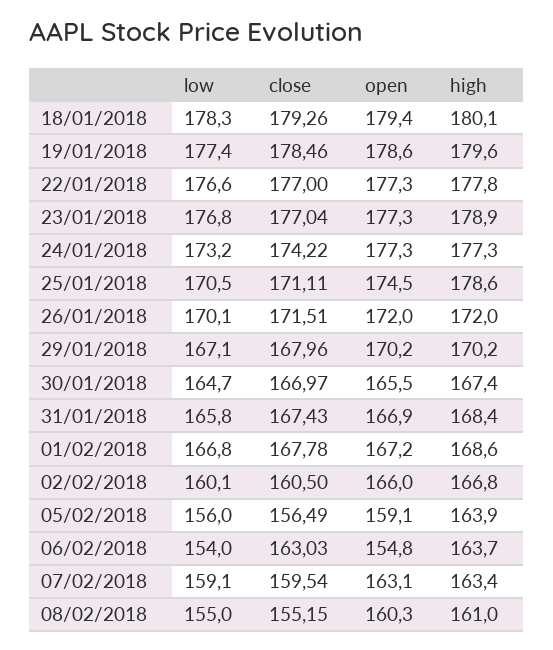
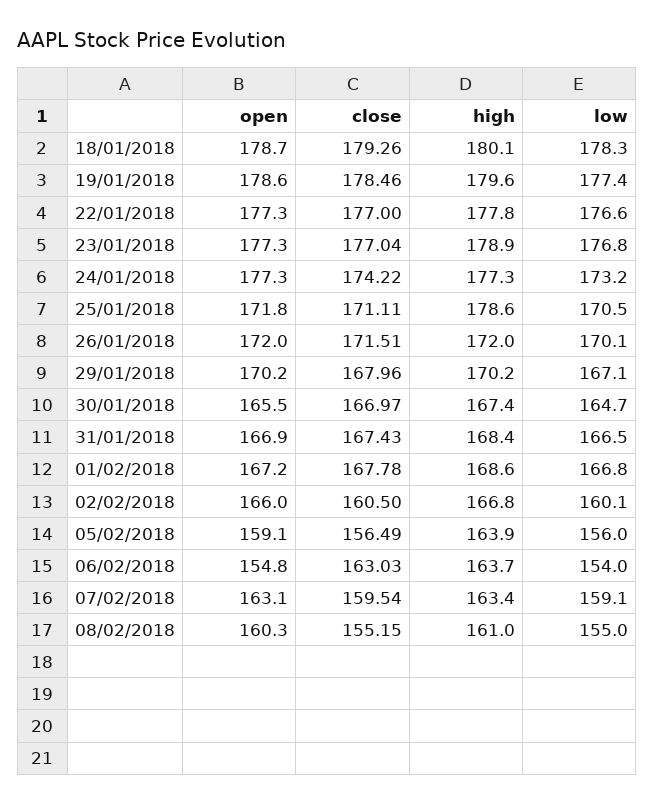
  {
    "low": {
      "18/01/2018": 178.3,
      "19/01/2018": 177.4,
      "22/01/2018": 176.6,
      "23/01/2018": 176.8,
      "24/01/2018": 173.2,
      "25/01/2018": 170.5,
      "26/01/2018": 170.1,
      "29/01/2018": 167.1,
      "30/01/2018": 164.7,
-     "31/01/2018": 165.8,
+     "31/01/2018": 166.5,
      "01/02/2018": 166.8,
      "02/02/2018": 160.1,
      "05/02/2018": 156,
      "06/02/2018": 154,
      "07/02/2018": 159.1,
      "08/02/2018": 155
    },
    "close": {
      "18/01/2018": 179.26,
      "19/01/2018": 178.46,
      "22/01/2018": 177,
      "23/01/2018": 177.04,
      "24/01/2018": 174.22,
      "25/01/2018": 171.11,
      "26/01/2018": 171.51,
      "29/01/2018": 167.96,
      "30/01/2018": 166.97,
      "31/01/2018": 167.43,
      "01/02/2018": 167.78,
      "02/02/2018": 160.5,
      "05/02/2018": 156.49,
      "06/02/2018": 163.03,
      "07/02/2018": 159.54,
      "08/02/2018": 155.15
    },
    "open": {
-     "18/01/2018": 179.4,
+     "18/01/2018": 178.7,
      "19/01/2018": 178.6,
      "22/01/2018": 177.3,
      "23/01/2018": 177.3,
      "24/01/2018": 177.3,
-     "25/01/2018": 174.5,
+     "25/01/2018": 171.8,
      "26/01/2018": 172,
      "29/01/2018": 170.2,
      "30/01/2018": 165.5,
      "31/01/2018": 166.9,
      "01/02/2018": 167.2,
      "02/02/2018": 166,
      "05/02/2018": 159.1,
      "06/02/2018": 154.8,
      "07/02/2018": 163.1,
      "08/02/2018": 160.3
    },
    "high": {
      "18/01/2018": 180.1,
      "19/01/2018": 179.6,
      "22/01/2018": 177.8,
      "23/01/2018": 178.9,
      "24/01/2018": 177.3,
      "25/01/2018": 178.6,
      "26/01/2018": 172,
      "29/01/2018": 170.2,
      "30/01/2018": 167.4,
      "31/01/2018": 168.4,
      "01/02/2018": 168.6,
      "02/02/2018": 166.8,
      "05/02/2018": 163.9,
      "06/02/2018": 163.7,
      "07/02/2018": 163.4,
      "08/02/2018": 161
    }
  }

